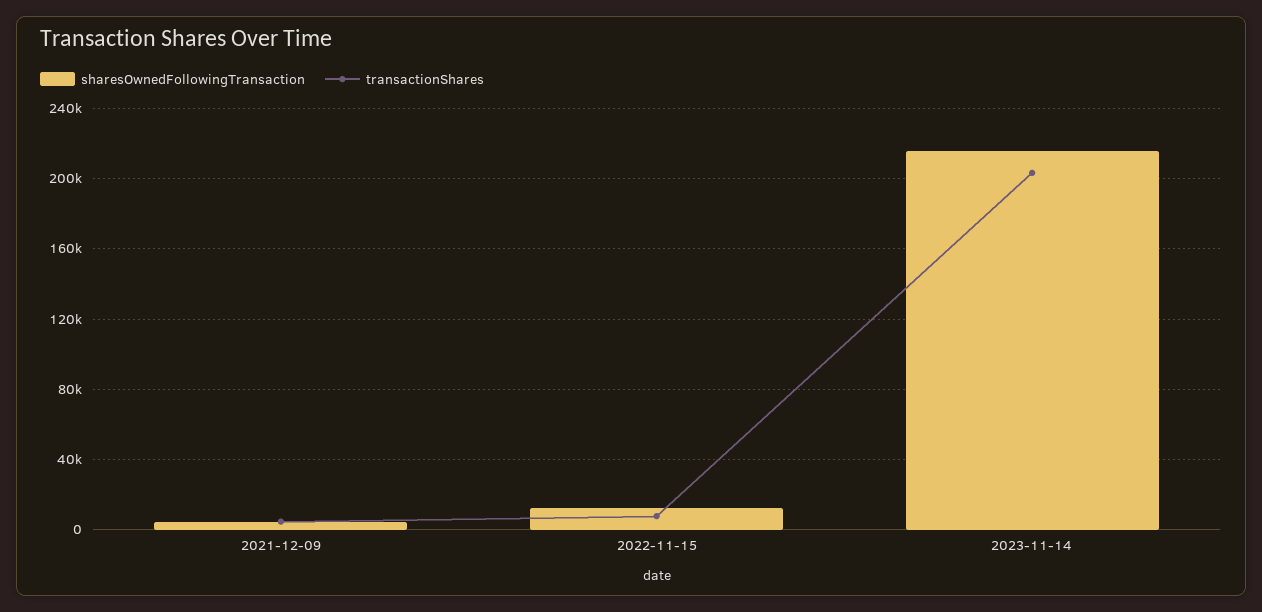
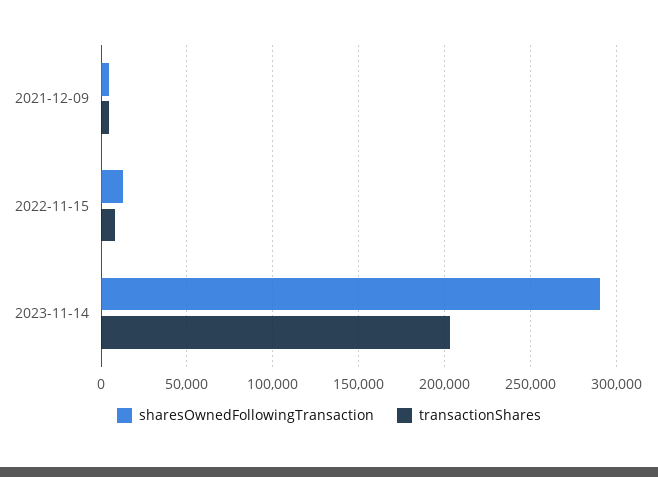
  {
    "sharesOwnedFollowingTransaction": {
      "2021-12-09": 5000,
      "2022-11-15": 15000,
-     "2023-11-14": 215000
+     "2023-11-14": 290000
    },
    "transactionShares": {
      "2021-12-09": 5000,
      "2022-11-15": 10000,
      "2023-11-14": 205000
    }
  }

